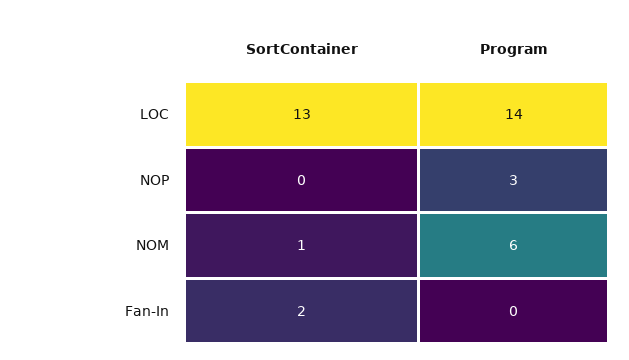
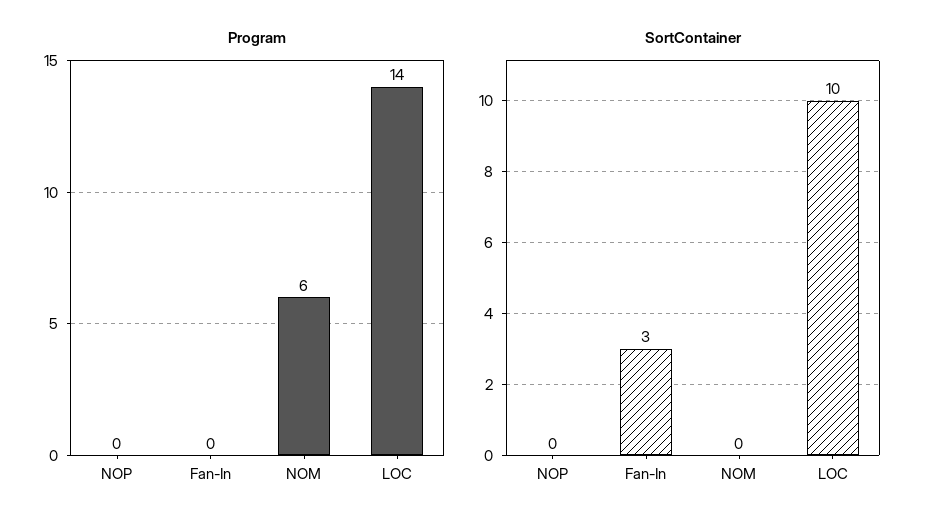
  {
    "SortContainer": {
-     "LOC": 13,
+     "LOC": 10,
      "NOP": 0,
-     "NOM": 1,
+     "NOM": 0,
-     "Fan-In": 2
+     "Fan-In": 3
    },
    "Program": {
      "LOC": 14,
-     "NOP": 3,
+     "NOP": 0,
      "NOM": 6,
      "Fan-In": 0
    }
  }

